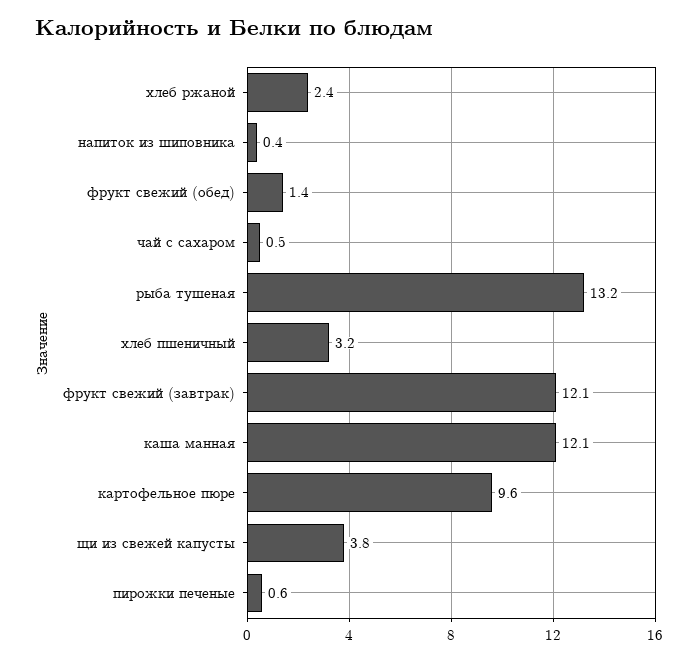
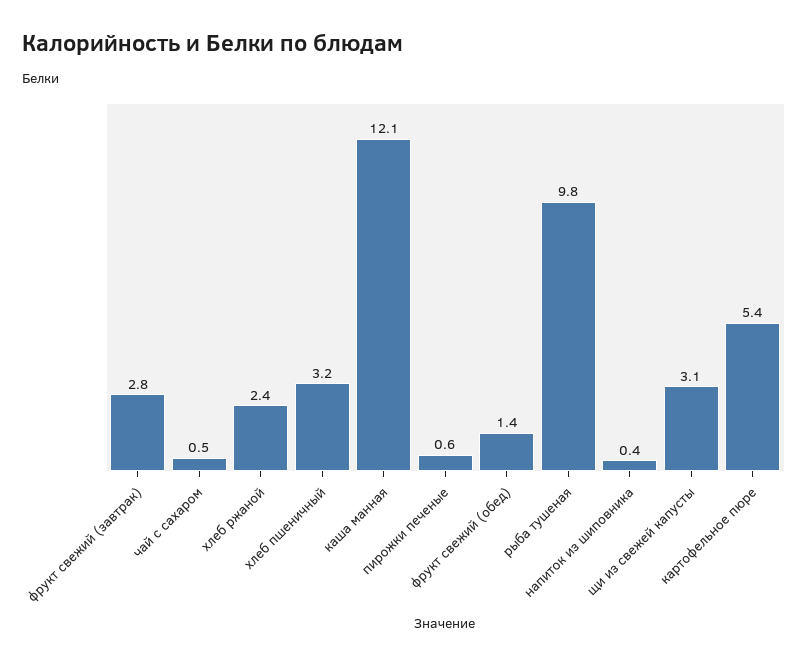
  {
    "хлеб ржаной": 2.4,
    "напиток из шиповника": 0.4,
    "фрукт свежий (обед)": 1.4,
    "чай с сахаром": 0.5,
-   "рыба тушеная": 13.2,
+   "рыба тушеная": 9.8,
    "хлеб пшеничный": 3.2,
-   "фрукт свежий (завтрак)": 12.1,
+   "фрукт свежий (завтрак)": 2.8,
    "каша манная": 12.1,
-   "картофельное пюре": 9.6,
+   "картофельное пюре": 5.4,
-   "щи из свежей капусты": 3.8,
+   "щи из свежей капусты": 3.1,
    "пирожки печеные": 0.6
  }

